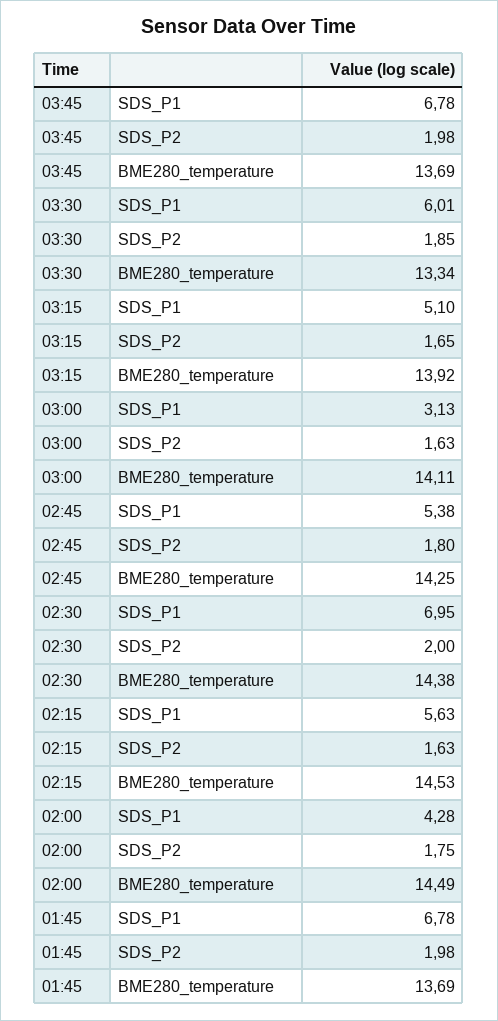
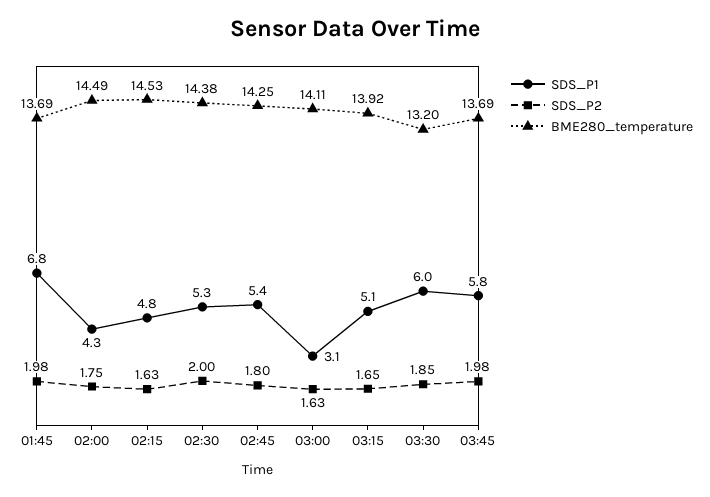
  {
    "SDS_P1": {
-     "03:45": 6.78,
+     "03:45": 5.8,
      "03:30": 6.01,
      "03:15": 5.1,
      "03:00": 3.13,
      "02:45": 5.38,
-     "02:30": 6.95,
+     "02:30": 5.3,
-     "02:15": 5.63,
+     "02:15": 4.8,
      "02:00": 4.28,
      "01:45": 6.78
    },
    "SDS_P2": {
      "03:45": 1.98,
      "03:30": 1.85,
      "03:15": 1.65,
      "03:00": 1.63,
      "02:45": 1.8,
      "02:30": 2,
      "02:15": 1.63,
      "02:00": 1.75,
      "01:45": 1.98
    },
    "BME280_temperature": {
      "03:45": 13.69,
-     "03:30": 13.34,
+     "03:30": 13.2,
      "03:15": 13.92,
      "03:00": 14.11,
      "02:45": 14.25,
      "02:30": 14.38,
      "02:15": 14.53,
      "02:00": 14.49,
      "01:45": 13.69
    }
  }

